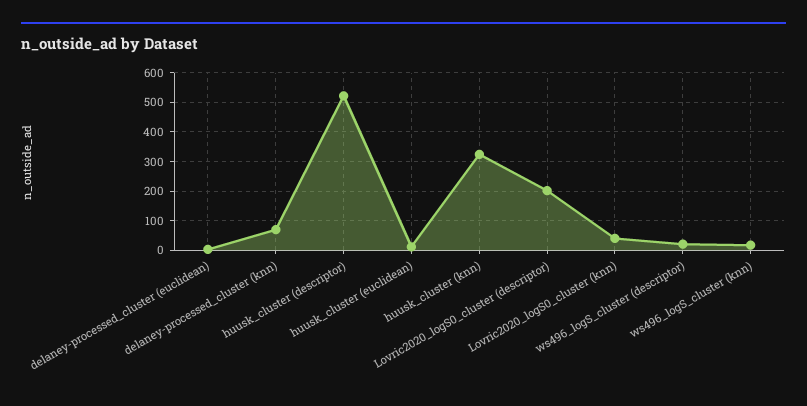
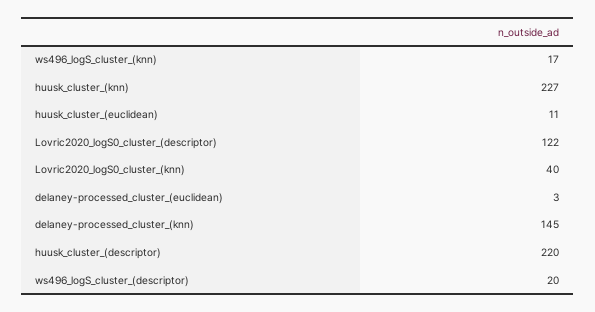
  {
    "delaney-processed_cluster (euclidean)": 3,
-   "delaney-processed_cluster (knn)": 75,
+   "delaney-processed_cluster (knn)": 145,
-   "huusk_cluster (descriptor)": 525,
+   "huusk_cluster (descriptor)": 220,
    "huusk_cluster (euclidean)": 11,
-   "huusk_cluster (knn)": 325,
+   "huusk_cluster (knn)": 227,
-   "Lovric2020_logS0_cluster (descriptor)": 200,
+   "Lovric2020_logS0_cluster (descriptor)": 122,
    "Lovric2020_logS0_cluster (knn)": 40,
    "ws496_logS_cluster (descriptor)": 20,
    "ws496_logS_cluster (knn)": 17
  }

